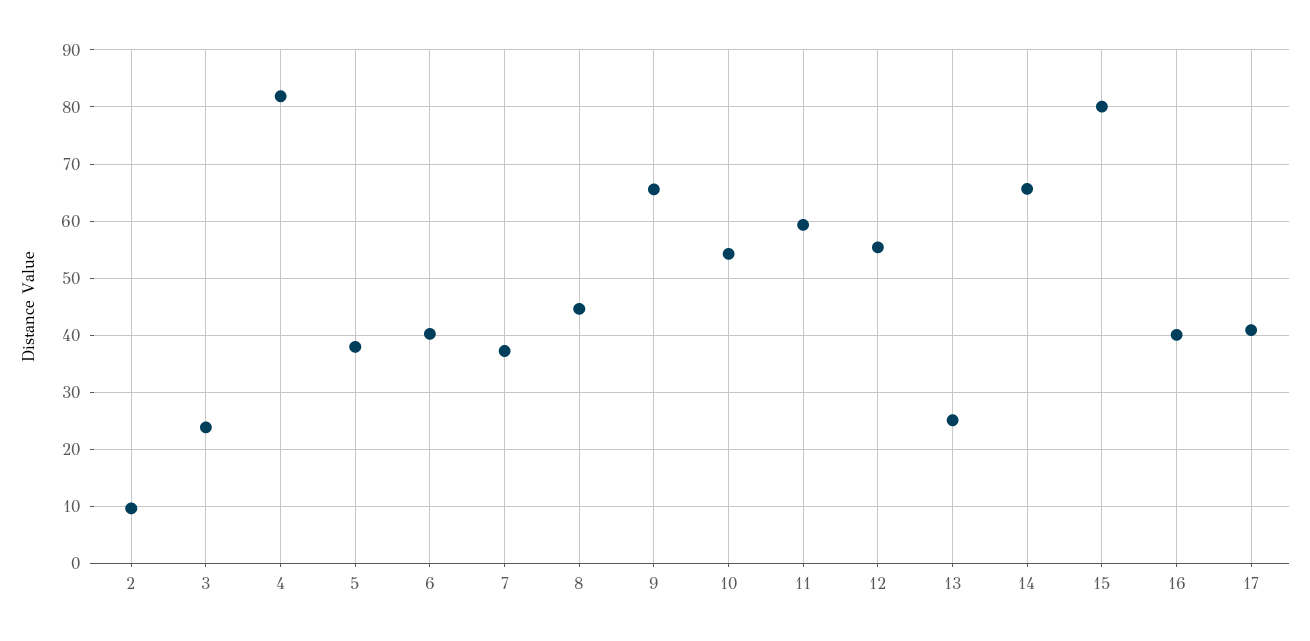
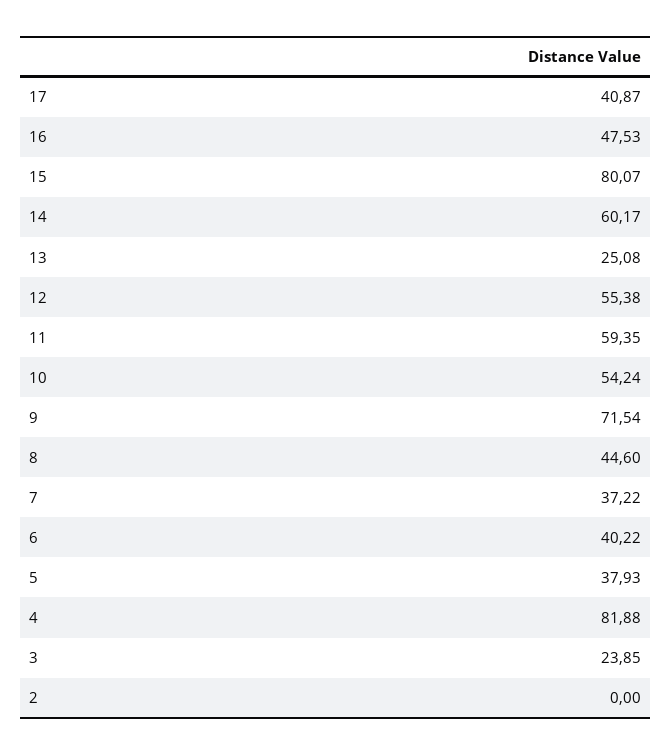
  {
-   "2": 10,
+   "2": 0,
    "3": 23.85,
    "4": 81.88,
    "5": 37.93,
    "6": 40.22,
    "7": 37.22,
    "8": 44.6,
-   "9": 66,
+   "9": 71.54,
    "10": 54.24,
    "11": 59.35,
    "12": 55.38,
    "13": 25.08,
-   "14": 66,
+   "14": 60.17,
    "15": 80.07,
-   "16": 40,
+   "16": 47.53,
    "17": 40.87
  }

